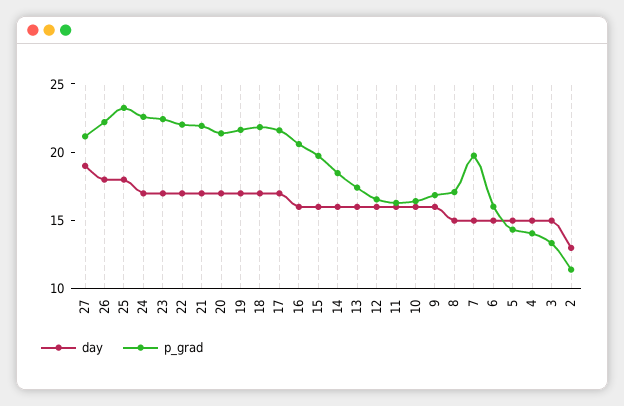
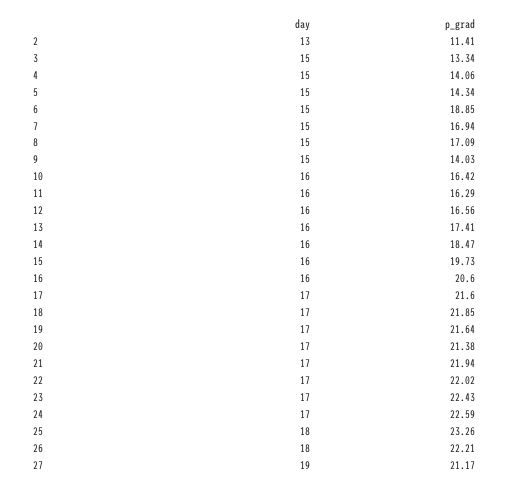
  {
    "day": {
      "27": 19,
      "26": 18,
      "25": 18,
      "24": 17,
      "23": 17,
      "22": 17,
      "21": 17,
      "20": 17,
      "19": 17,
      "18": 17,
      "17": 17,
      "16": 16,
      "15": 16,
      "14": 16,
      "13": 16,
      "12": 16,
      "11": 16,
      "10": 16,
-     "9": 16,
+     "9": 15,
      "8": 15,
      "7": 15,
      "6": 15,
      "5": 15,
      "4": 15,
      "3": 15,
      "2": 13
    },
    "p_grad": {
      "27": 21.17,
      "26": 22.21,
      "25": 23.26,
      "24": 22.59,
      "23": 22.43,
      "22": 22.02,
      "21": 21.94,
      "20": 21.38,
      "19": 21.64,
      "18": 21.85,
      "17": 21.6,
      "16": 20.6,
      "15": 19.73,
      "14": 18.47,
      "13": 17.41,
      "12": 16.56,
      "11": 16.29,
      "10": 16.42,
-     "9": 17,
+     "9": 14.03,
      "8": 17.09,
-     "7": 20,
+     "7": 16.94,
-     "6": 16,
+     "6": 18.85,
      "5": 14.34,
      "4": 14.06,
      "3": 13.34,
      "2": 11.41
    }
  }

